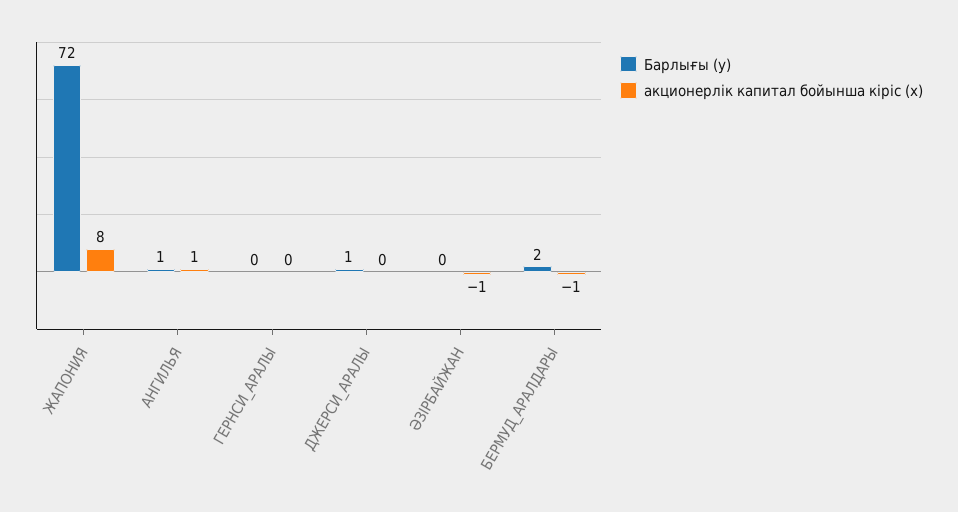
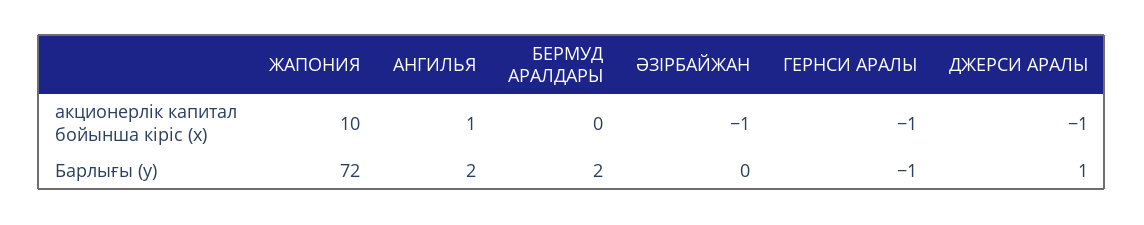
  {
    "Барлығы (y)": {
      "ЖАПОНИЯ": 72,
-     "АНГИЛЬЯ": 1,
+     "АНГИЛЬЯ": 2,
-     "ГЕРНСИ_АРАЛЫ": 0,
+     "ГЕРНСИ_АРАЛЫ": -1,
      "ДЖЕРСИ_АРАЛЫ": 1,
      "ӘЗІРБАЙЖАН": 0,
      "БЕРМУД_АРАЛДАРЫ": 2
    },
    "акционерлік капитал бойынша кіріс (x)": {
-     "ЖАПОНИЯ": 8,
+     "ЖАПОНИЯ": 10,
      "АНГИЛЬЯ": 1,
-     "ГЕРНСИ_АРАЛЫ": 0,
+     "ГЕРНСИ_АРАЛЫ": -1,
-     "ДЖЕРСИ_АРАЛЫ": 0,
+     "ДЖЕРСИ_АРАЛЫ": -1,
      "ӘЗІРБАЙЖАН": -1,
-     "БЕРМУД_АРАЛДАРЫ": -1
+     "БЕРМУД_АРАЛДАРЫ": 0
    }
  }

